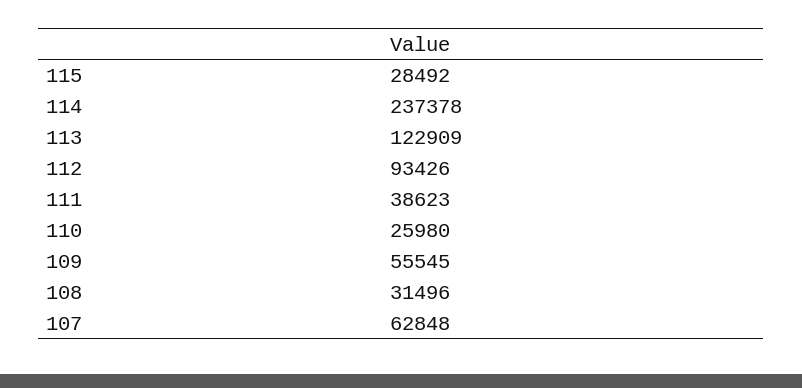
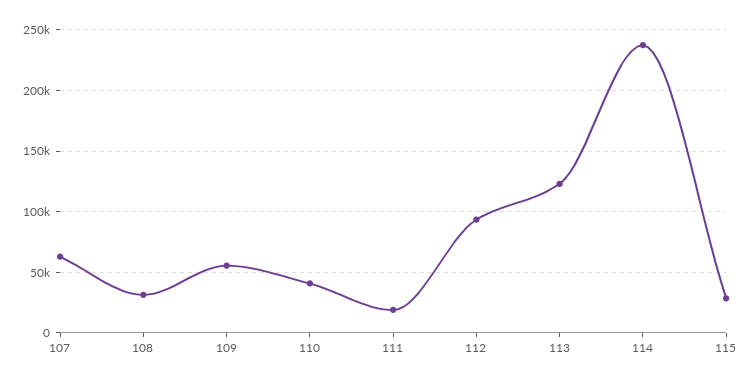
  {
    "115": 28492,
    "114": 237378,
    "113": 122909,
    "112": 93426,
-   "111": 38623,
+   "111": 20000,
-   "110": 25980,
+   "110": 40000,
    "109": 55545,
    "108": 31496,
    "107": 62848
  }

